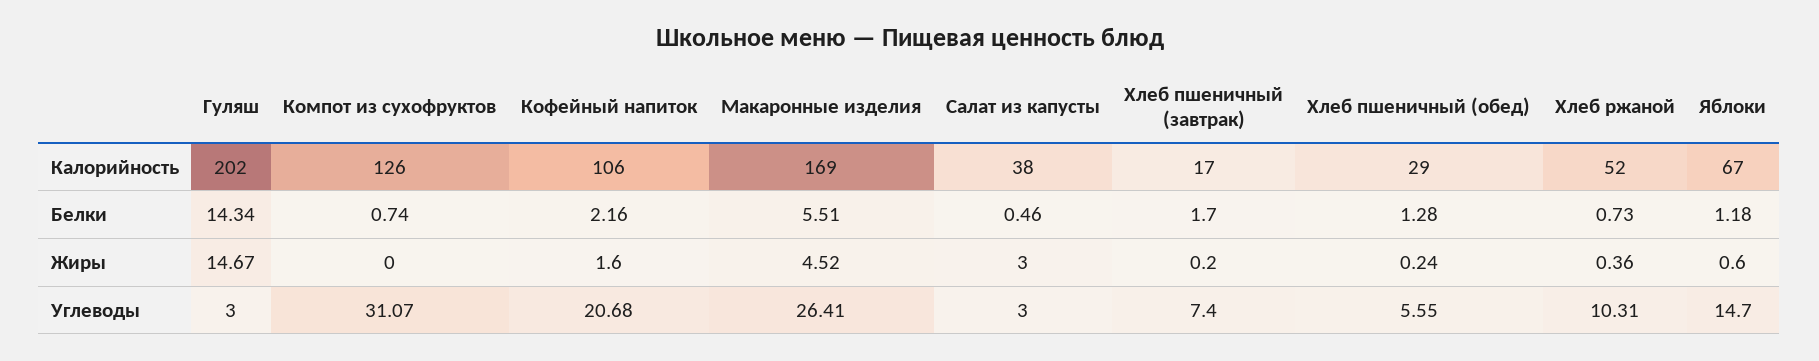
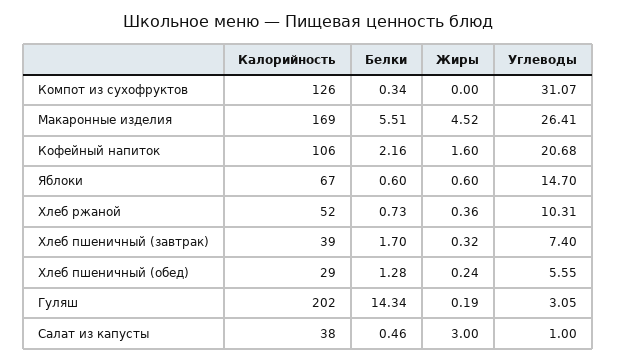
  {
    "Гуляш": {
      "Калорийность": 202,
      "Белки": 14.34,
-     "Жиры": 14.67,
+     "Жиры": 0.19,
-     "Углеводы": 3
+     "Углеводы": 3.05
    },
    "Компот из сухофруктов": {
      "Калорийность": 126,
-     "Белки": 0.74,
+     "Белки": 0.34,
      "Жиры": 0,
      "Углеводы": 31.07
    },
    "Кофейный напиток": {
      "Калорийность": 106,
      "Белки": 2.16,
      "Жиры": 1.6,
      "Углеводы": 20.68
    },
    "Макаронные изделия": {
      "Калорийность": 169,
      "Белки": 5.51,
      "Жиры": 4.52,
      "Углеводы": 26.41
    },
    "Салат из капусты": {
      "Калорийность": 38,
      "Белки": 0.46,
      "Жиры": 3,
-     "Углеводы": 3
+     "Углеводы": 1
    },
    "Хлеб пшеничный (завтрак)": {
-     "Калорийность": 17,
+     "Калорийность": 39,
      "Белки": 1.7,
-     "Жиры": 0.2,
+     "Жиры": 0.32,
      "Углеводы": 7.4
    },
    "Хлеб пшеничный (обед)": {
      "Калорийность": 29,
      "Белки": 1.28,
      "Жиры": 0.24,
      "Углеводы": 5.55
    },
    "Хлеб ржаной": {
      "Калорийность": 52,
      "Белки": 0.73,
      "Жиры": 0.36,
      "Углеводы": 10.31
    },
    "Яблоки": {
      "Калорийность": 67,
-     "Белки": 1.18,
+     "Белки": 0.6,
      "Жиры": 0.6,
      "Углеводы": 14.7
    }
  }

